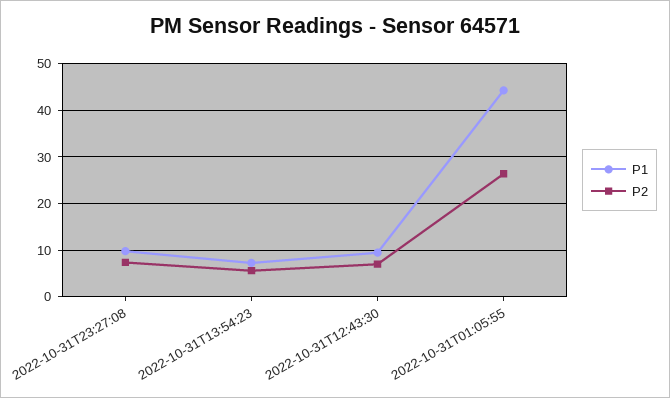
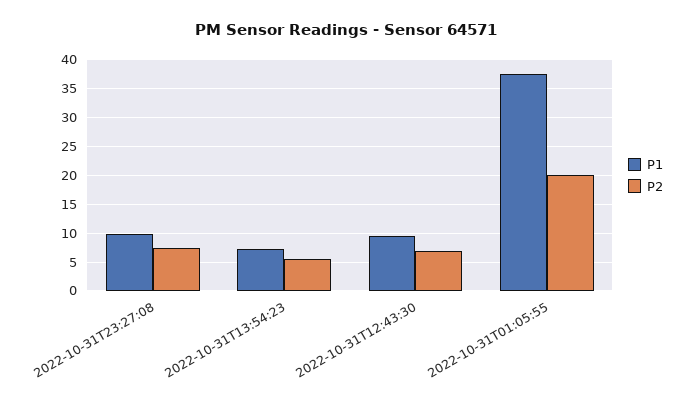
  {
    "P1": {
      "2022-10-31T23:27:08": 10,
      "2022-10-31T13:54:23": 8,
      "2022-10-31T12:43:30": 10,
-     "2022-10-31T01:05:55": 44
+     "2022-10-31T01:05:55": 37.5
    },
    "P2": {
      "2022-10-31T23:27:08": 8,
      "2022-10-31T13:54:23": 6,
      "2022-10-31T12:43:30": 8,
-     "2022-10-31T01:05:55": 26
+     "2022-10-31T01:05:55": 20
    }
  }

